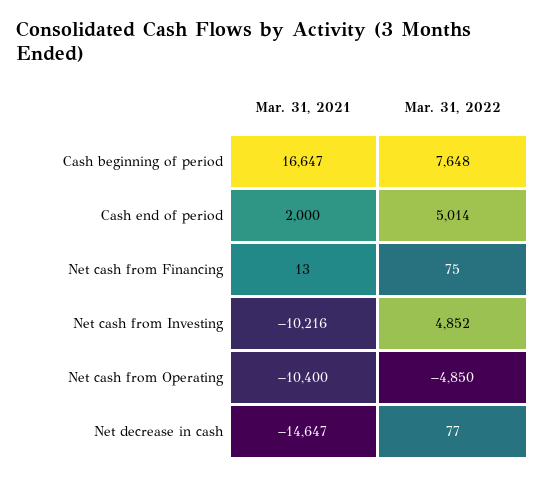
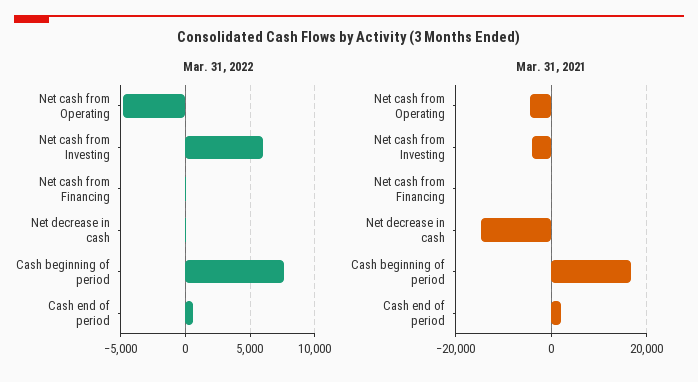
  {
    "Mar. 31, 2021": {
      "Cash beginning of period": 16647,
      "Cash end of period": 2000,
      "Net cash from Financing": 13,
-     "Net cash from Investing": -10216,
+     "Net cash from Investing": -4000,
-     "Net cash from Operating": -10400,
+     "Net cash from Operating": -4000,
      "Net decrease in cash": -14647
    },
    "Mar. 31, 2022": {
      "Cash beginning of period": 7648,
-     "Cash end of period": 5014,
+     "Cash end of period": 500,
      "Net cash from Financing": 75,
-     "Net cash from Investing": 4852,
+     "Net cash from Investing": 6000,
      "Net cash from Operating": -4850,
      "Net decrease in cash": 77
    }
  }

